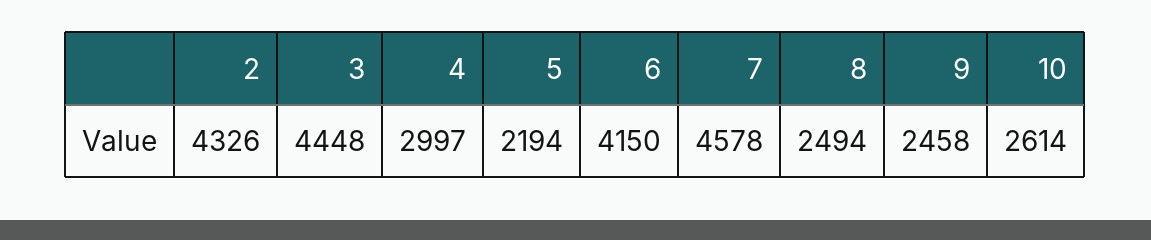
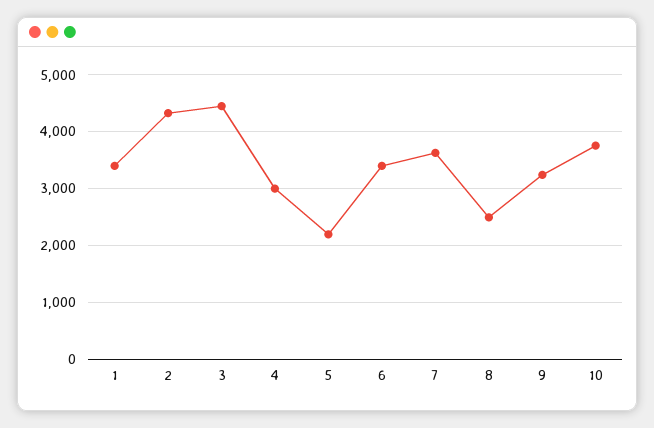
  {
    "2": 4326,
    "3": 4448,
    "4": 2997,
    "5": 2194,
-   "6": 4150,
+   "6": 3400,
-   "7": 4578,
+   "7": 3600,
    "8": 2494,
-   "9": 2458,
+   "9": 3200,
-   "10": 2614
+   "10": 3800,
+   "1": 3400
  }

